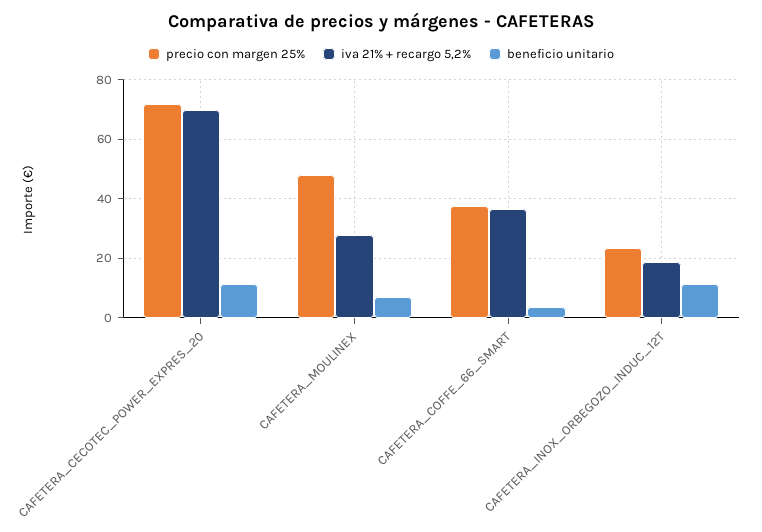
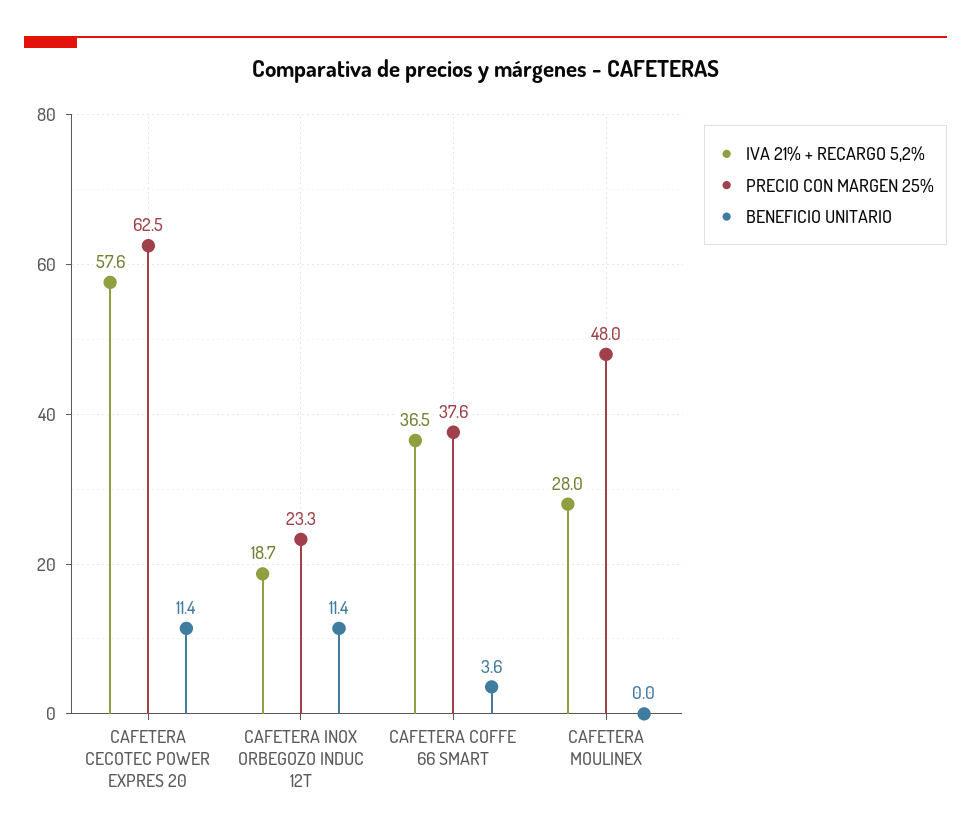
  {
    "precio con margen 25%": {
-     "CAFETERA_CECOTEC_POWER_EXPRES_20": 72.5,
+     "CAFETERA_CECOTEC_POWER_EXPRES_20": 62.5,
      "CAFETERA_MOULINEX": 48,
      "CAFETERA_COFFE_66_SMART": 37.6,
      "CAFETERA_INOX_ORBEGOZO_INDUC_12T": 23.3
    },
    "iva 21% + recargo 5,2%": {
-     "CAFETERA_CECOTEC_POWER_EXPRES_20": 70,
+     "CAFETERA_CECOTEC_POWER_EXPRES_20": 57.6,
      "CAFETERA_MOULINEX": 28,
      "CAFETERA_COFFE_66_SMART": 36.5,
      "CAFETERA_INOX_ORBEGOZO_INDUC_12T": 18.7
    },
    "beneficio unitario": {
      "CAFETERA_CECOTEC_POWER_EXPRES_20": 11.4,
-     "CAFETERA_MOULINEX": 7.5,
+     "CAFETERA_MOULINEX": 0,
      "CAFETERA_COFFE_66_SMART": 3.6,
      "CAFETERA_INOX_ORBEGOZO_INDUC_12T": 11.4
    }
  }

